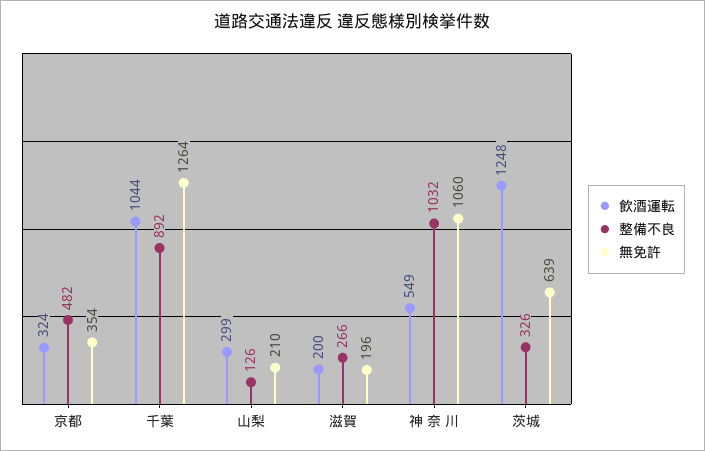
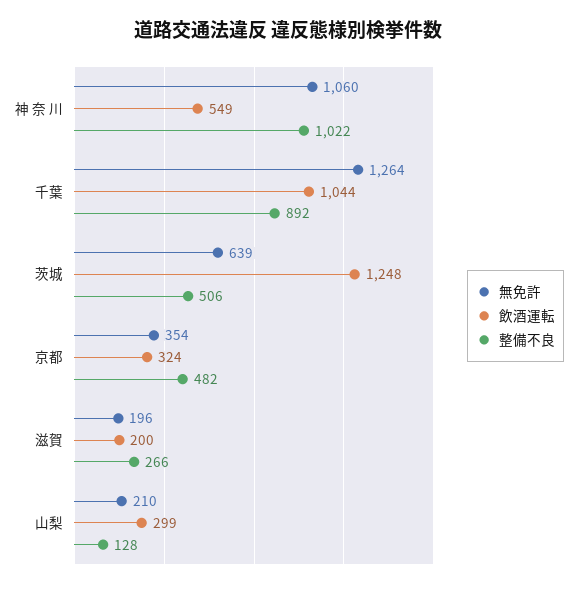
  {
    "飲酒運転": {
      "京都": 324,
      "千葉": 1044,
      "山梨": 299,
      "滋賀": 200,
      "神 奈 川": 549,
      "茨城": 1248
    },
    "整備不良": {
      "京都": 482,
      "千葉": 892,
-     "山梨": 126,
+     "山梨": 128,
      "滋賀": 266,
-     "神 奈 川": 1032,
+     "神 奈 川": 1022,
-     "茨城": 326
+     "茨城": 506
    },
    "無免許": {
      "京都": 354,
      "千葉": 1264,
      "山梨": 210,
      "滋賀": 196,
      "神 奈 川": 1060,
      "茨城": 639
    }
  }

